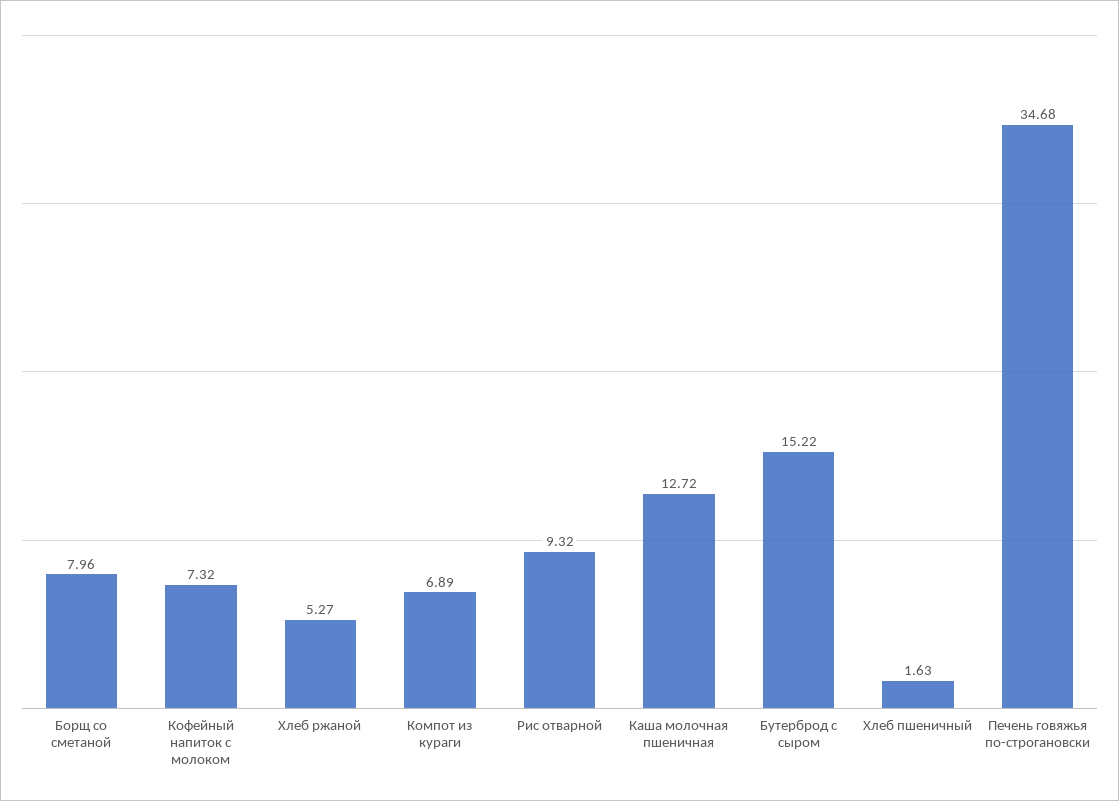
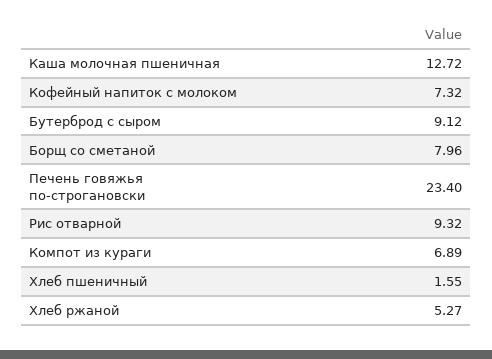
  {
    "Борщ со сметаной": 7.96,
    "Кофейный напиток с молоком": 7.32,
    "Хлеб ржаной": 5.27,
    "Компот из кураги": 6.89,
    "Рис отварной": 9.32,
    "Каша молочная пшеничная": 12.72,
-   "Бутерброд с сыром": 15.22,
+   "Бутерброд с сыром": 9.12,
-   "Хлеб пшеничный": 1.63,
+   "Хлеб пшеничный": 1.55,
-   "Печень говяжья по-строгановски": 34.68
+   "Печень говяжья по-строгановски": 23.4
  }

